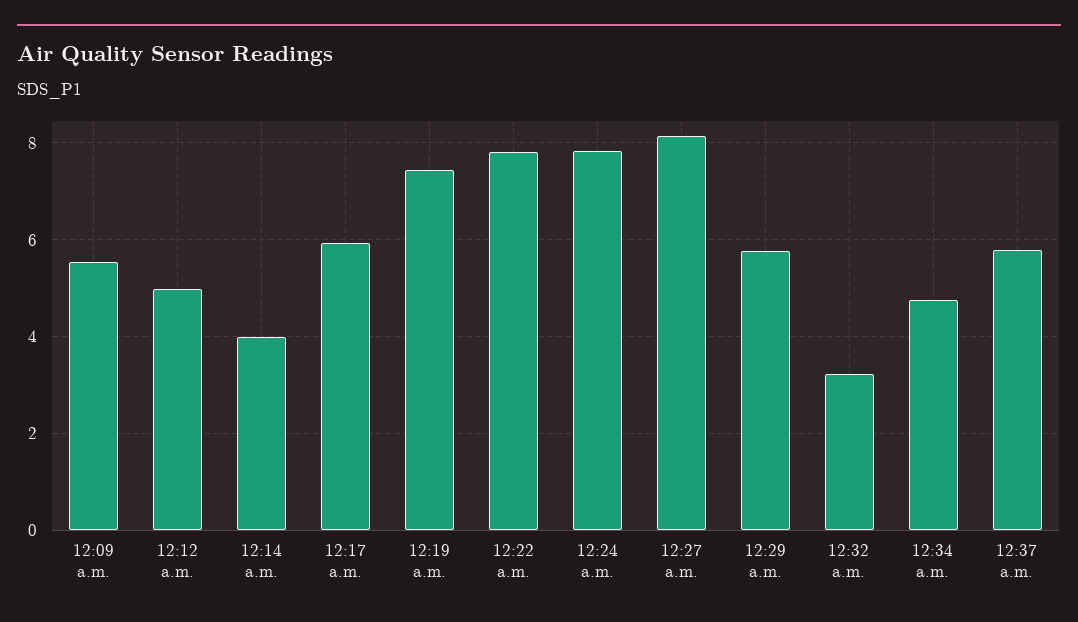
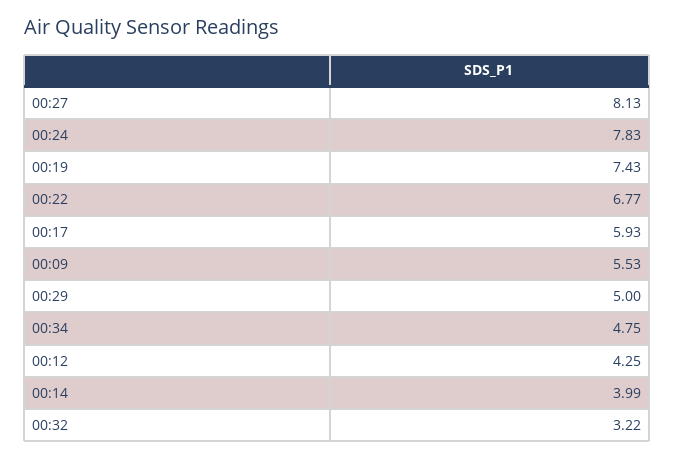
  {
    "12:09 a.m.": 5.53,
-   "12:12 a.m.": 5,
+   "12:12 a.m.": 4.25,
    "12:14 a.m.": 3.99,
    "12:17 a.m.": 5.93,
    "12:19 a.m.": 7.43,
-   "12:22 a.m.": 7.8,
+   "12:22 a.m.": 6.77,
    "12:24 a.m.": 7.83,
    "12:27 a.m.": 8.13,
-   "12:29 a.m.": 5.8,
+   "12:29 a.m.": 5,
    "12:32 a.m.": 3.22,
-   "12:34 a.m.": 4.75,
+   "12:34 a.m.": 4.75
-   "12:37 a.m.": 5.8
  }

